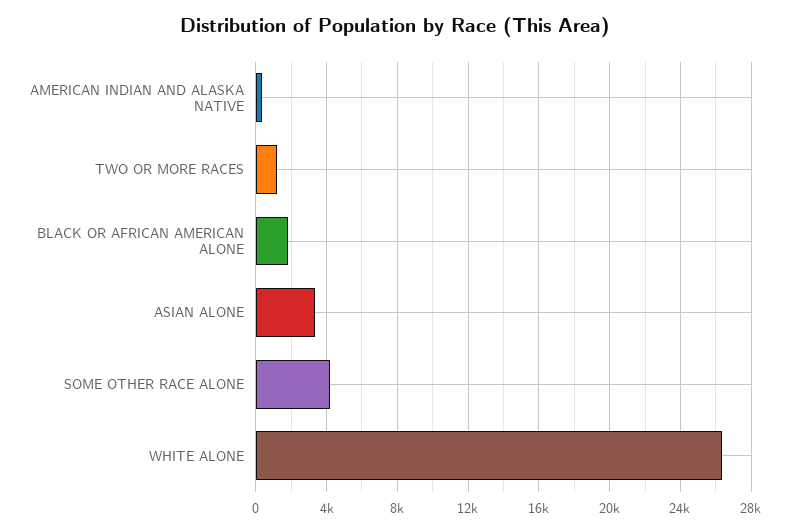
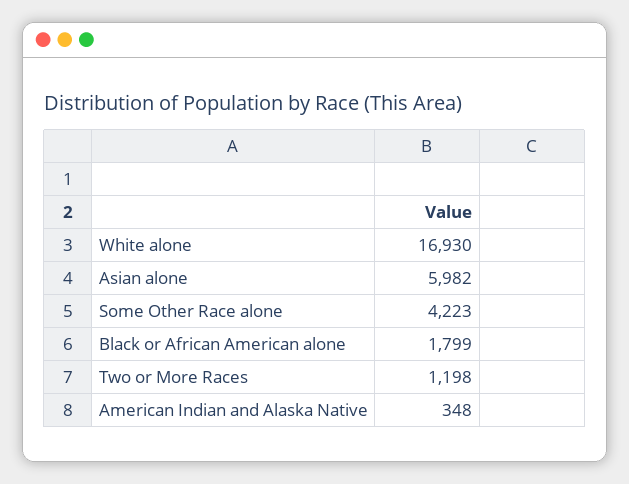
  {
    "AMERICAN INDIAN AND ALASKA NATIVE": 348,
    "TWO OR MORE RACES": 1198,
    "BLACK OR AFRICAN AMERICAN ALONE": 1799,
-   "ASIAN ALONE": 3500,
+   "ASIAN ALONE": 5982,
    "SOME OTHER RACE ALONE": 4223,
-   "WHITE ALONE": 26500
+   "WHITE ALONE": 16930
  }

